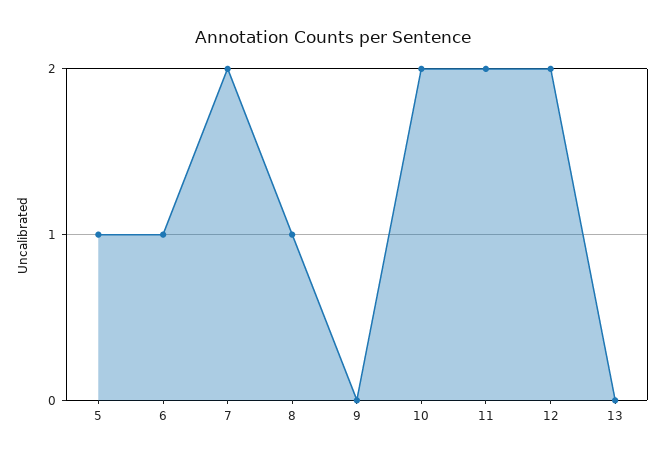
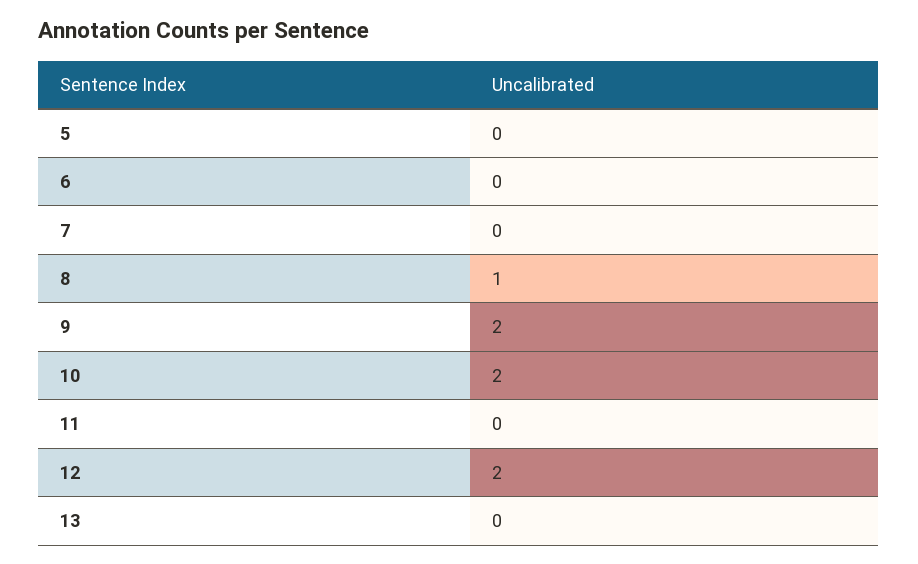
  {
-   "5": 1,
+   "5": 0,
-   "6": 1,
+   "6": 0,
-   "7": 2,
+   "7": 0,
    "8": 1,
-   "9": 0,
+   "9": 2,
    "10": 2,
-   "11": 2,
+   "11": 0,
    "12": 2,
    "13": 0
  }

